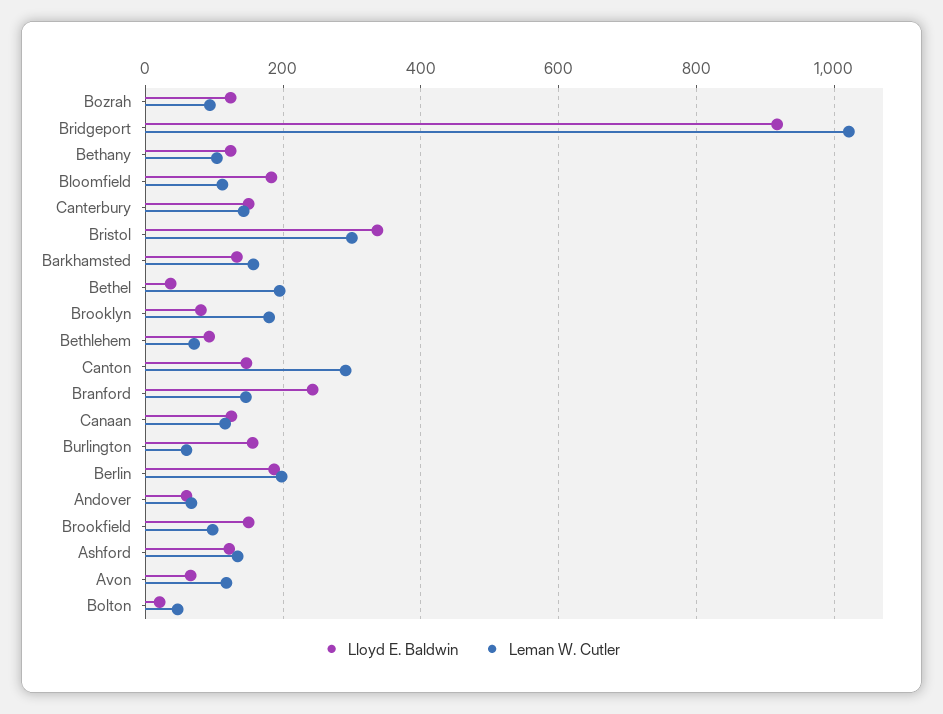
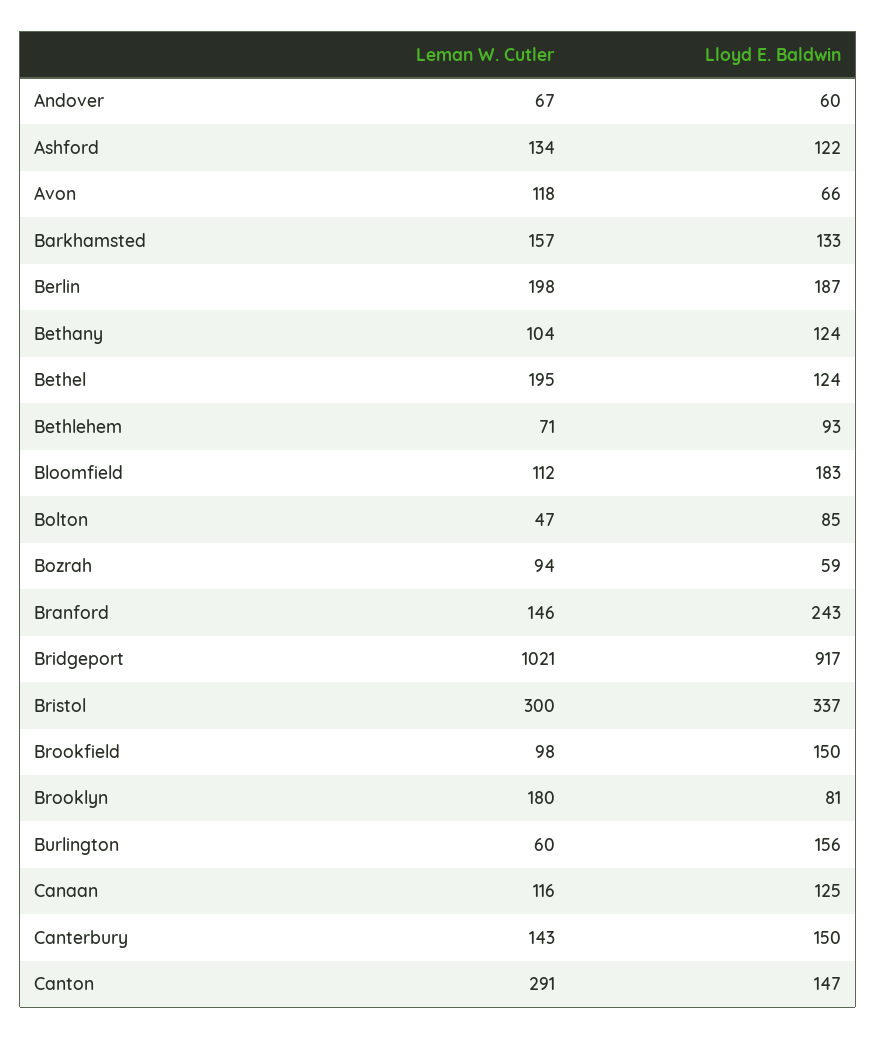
  {
    "Lloyd E. Baldwin": {
-     "Bozrah": 120,
+     "Bozrah": 59,
      "Bridgeport": 917,
      "Bethany": 124,
      "Bloomfield": 183,
      "Canterbury": 150,
      "Bristol": 337,
      "Barkhamsted": 133,
-     "Bethel": 40,
+     "Bethel": 124,
      "Brooklyn": 81,
      "Bethlehem": 93,
      "Canton": 147,
      "Branford": 243,
      "Canaan": 125,
      "Burlington": 156,
      "Berlin": 187,
      "Andover": 60,
      "Brookfield": 150,
      "Ashford": 122,
      "Avon": 66,
-     "Bolton": 20
+     "Bolton": 85
    },
    "Leman W. Cutler": {
      "Bozrah": 94,
      "Bridgeport": 1021,
      "Bethany": 104,
      "Bloomfield": 112,
      "Canterbury": 143,
      "Bristol": 300,
      "Barkhamsted": 157,
      "Bethel": 195,
      "Brooklyn": 180,
      "Bethlehem": 71,
      "Canton": 291,
      "Branford": 146,
      "Canaan": 116,
      "Burlington": 60,
      "Berlin": 198,
      "Andover": 67,
      "Brookfield": 98,
      "Ashford": 134,
      "Avon": 118,
      "Bolton": 47
    }
  }

